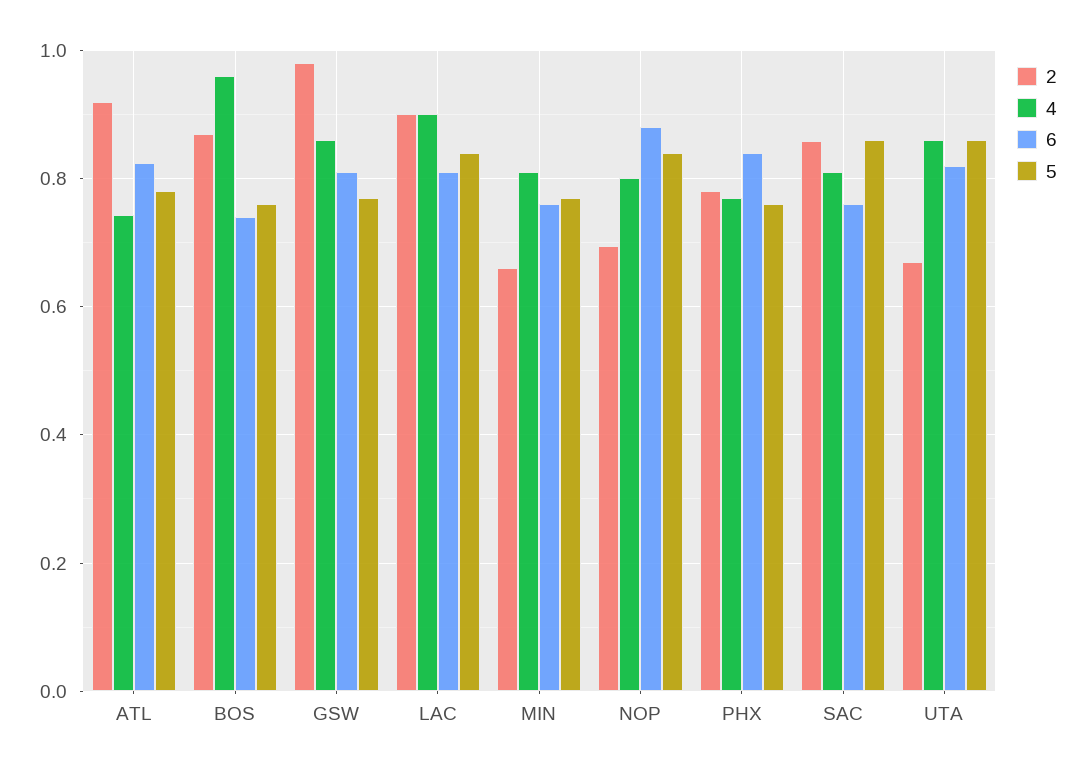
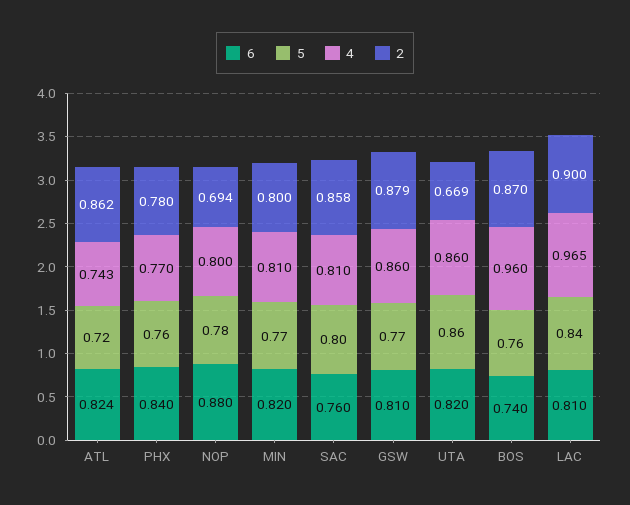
  {
    "2": {
-     "ATL": 0.92,
+     "ATL": 0.862,
      "BOS": 0.87,
-     "GSW": 0.98,
+     "GSW": 0.879,
      "LAC": 0.9,
-     "MIN": 0.66,
+     "MIN": 0.8,
      "NOP": 0.694,
      "PHX": 0.78,
      "SAC": 0.858,
      "UTA": 0.669
    },
    "4": {
      "ATL": 0.743,
      "BOS": 0.96,
      "GSW": 0.86,
-     "LAC": 0.9,
+     "LAC": 0.965,
      "MIN": 0.81,
      "NOP": 0.8,
      "PHX": 0.77,
      "SAC": 0.81,
      "UTA": 0.86
    },
    "6": {
      "ATL": 0.824,
      "BOS": 0.74,
      "GSW": 0.81,
      "LAC": 0.81,
-     "MIN": 0.76,
+     "MIN": 0.82,
      "NOP": 0.88,
      "PHX": 0.84,
      "SAC": 0.76,
      "UTA": 0.82
    },
    "5": {
-     "ATL": 0.78,
+     "ATL": 0.72,
      "BOS": 0.76,
      "GSW": 0.77,
      "LAC": 0.84,
      "MIN": 0.77,
-     "NOP": 0.84,
+     "NOP": 0.78,
      "PHX": 0.76,
-     "SAC": 0.86,
+     "SAC": 0.8,
      "UTA": 0.86
    }
  }

